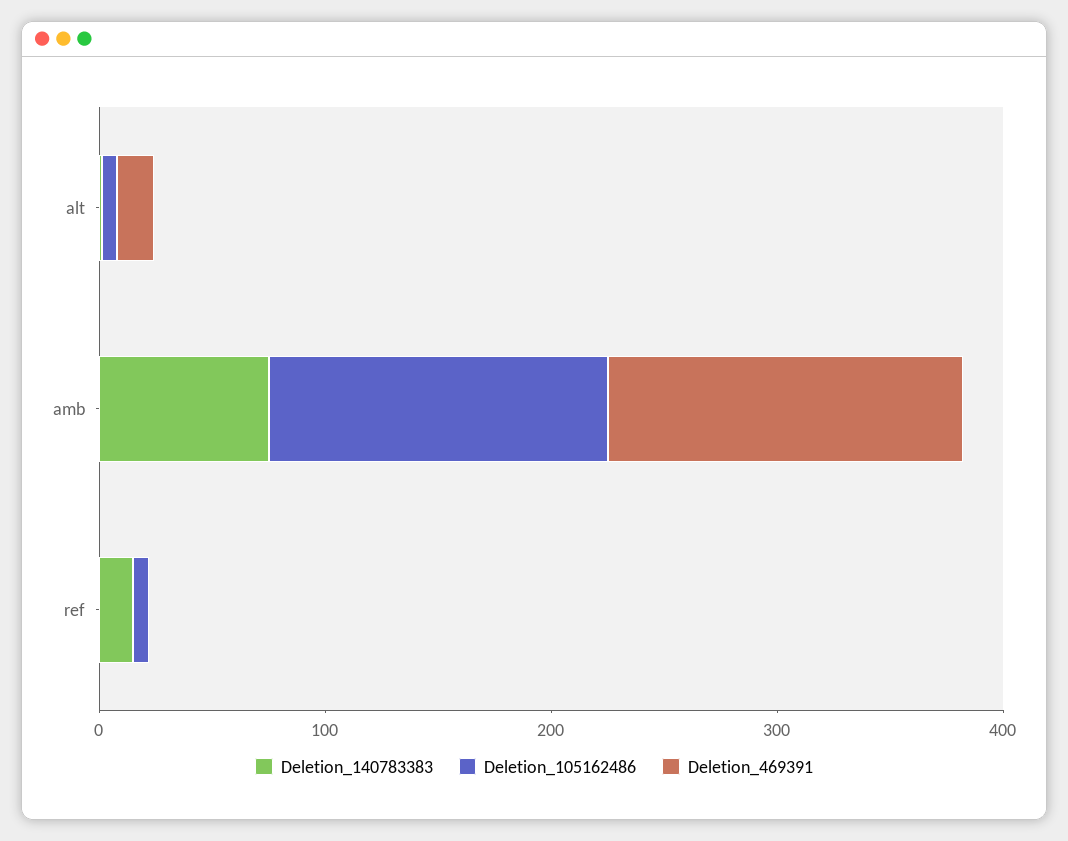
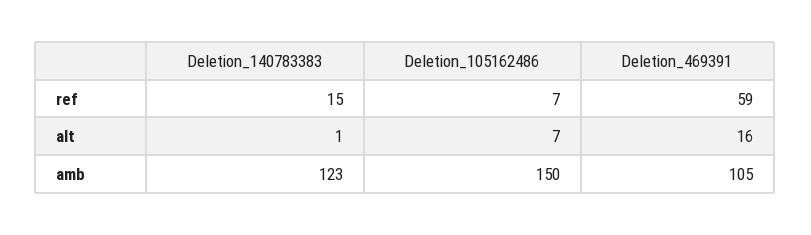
  {
    "Deletion_140783383": {
      "alt": 1,
-     "amb": 80,
+     "amb": 123,
      "ref": 15
    },
    "Deletion_105162486": {
      "alt": 7,
      "amb": 150,
      "ref": 7
    },
    "Deletion_469391": {
      "alt": 16,
-     "amb": 160,
+     "amb": 105,
-     "ref": 0
+     "ref": 59
    }
  }

